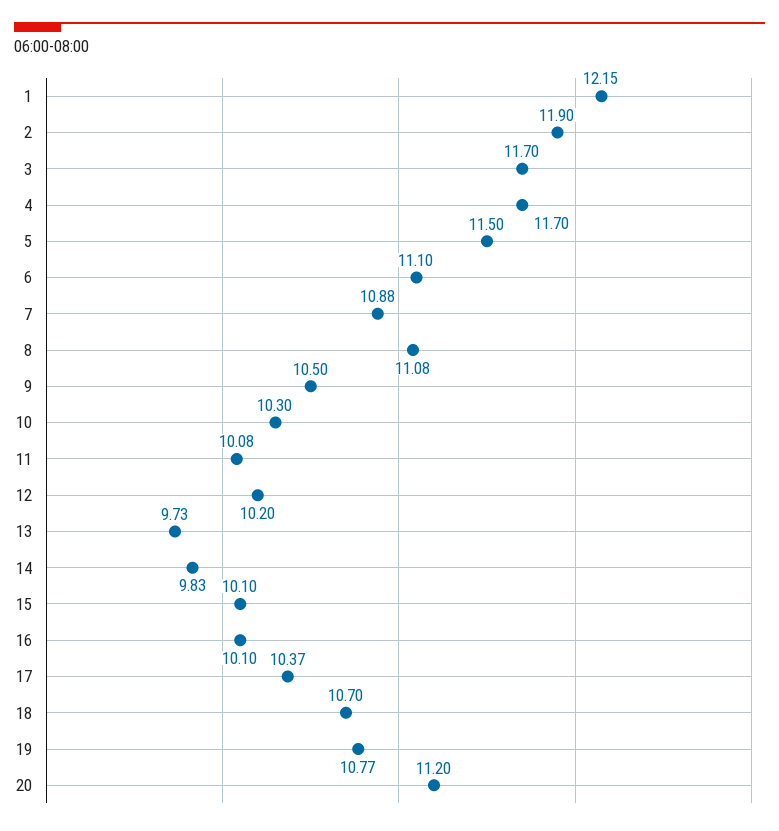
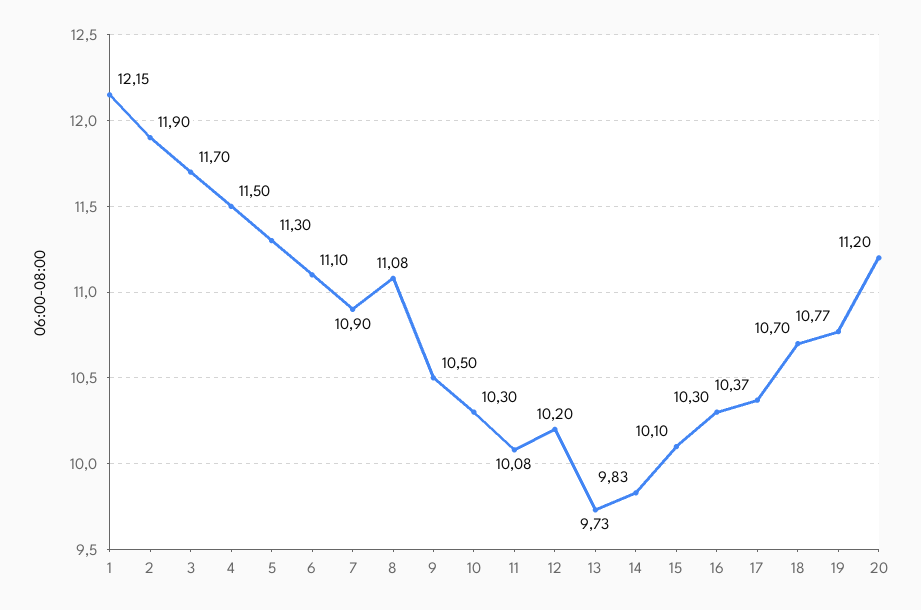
  {
    "1": 12.15,
    "2": 11.9,
    "3": 11.7,
-   "4": 11.7,
+   "4": 11.5,
-   "5": 11.5,
+   "5": 11.3,
    "6": 11.1,
-   "7": 10.88,
+   "7": 10.9,
    "8": 11.08,
    "9": 10.5,
    "10": 10.3,
    "11": 10.08,
    "12": 10.2,
    "13": 9.73,
    "14": 9.83,
    "15": 10.1,
-   "16": 10.1,
+   "16": 10.3,
    "17": 10.37,
    "18": 10.7,
    "19": 10.77,
    "20": 11.2
  }

